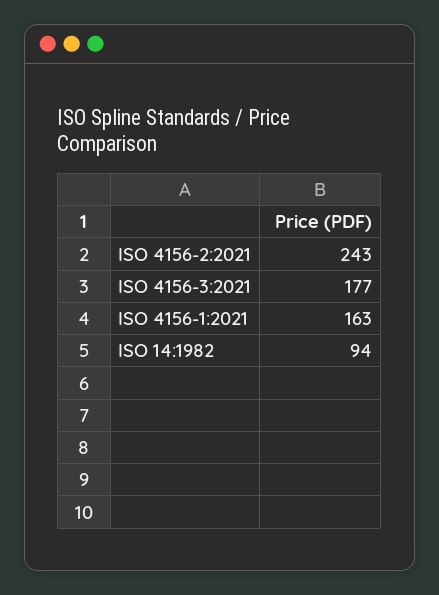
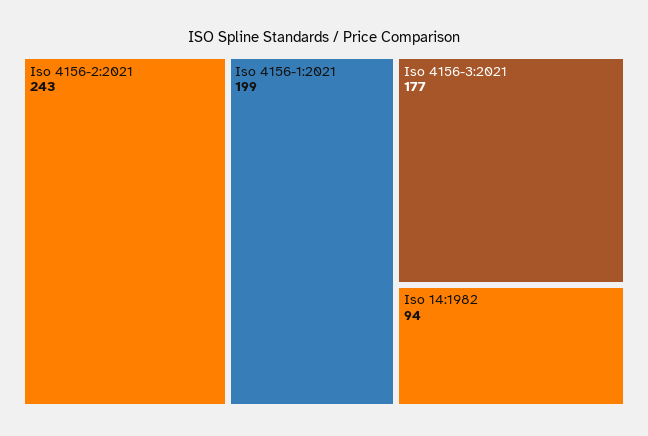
  {
    "ISO 4156-2:2021": 243,
    "ISO 4156-3:2021": 177,
-   "ISO 4156-1:2021": 163,
+   "ISO 4156-1:2021": 199,
    "ISO 14:1982": 94
  }

